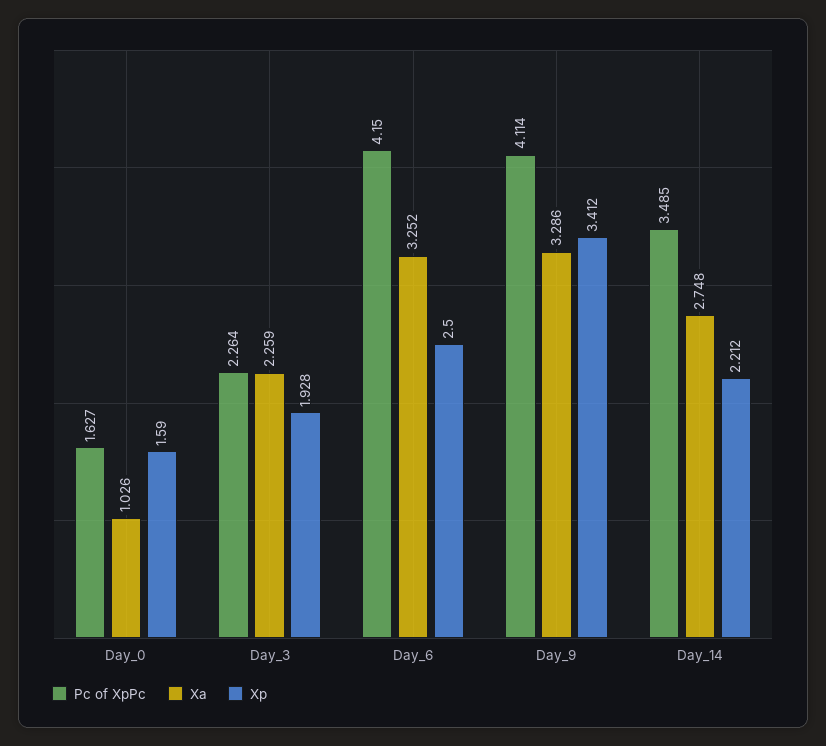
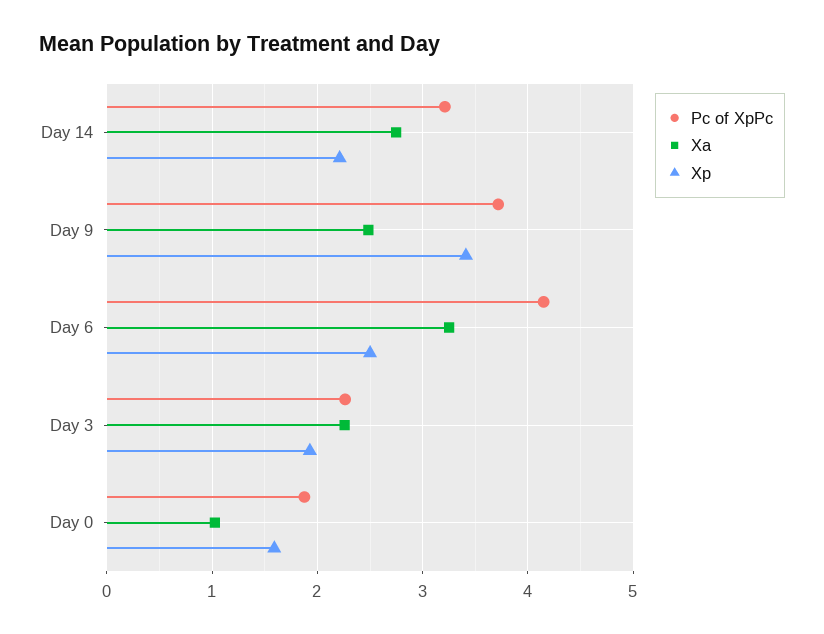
  {
    "Pc of XpPc": {
-     "Day_0": 1.627,
+     "Day_0": 1.9,
      "Day_3": 2.264,
      "Day_6": 4.15,
-     "Day_9": 4.114,
+     "Day_9": 3.7,
-     "Day_14": 3.485
+     "Day_14": 3.2
    },
    "Xa": {
      "Day_0": 1.026,
      "Day_3": 2.259,
      "Day_6": 3.252,
-     "Day_9": 3.286,
+     "Day_9": 2.5,
      "Day_14": 2.748
    },
    "Xp": {
      "Day_0": 1.59,
      "Day_3": 1.928,
      "Day_6": 2.5,
      "Day_9": 3.412,
      "Day_14": 2.212
    }
  }

